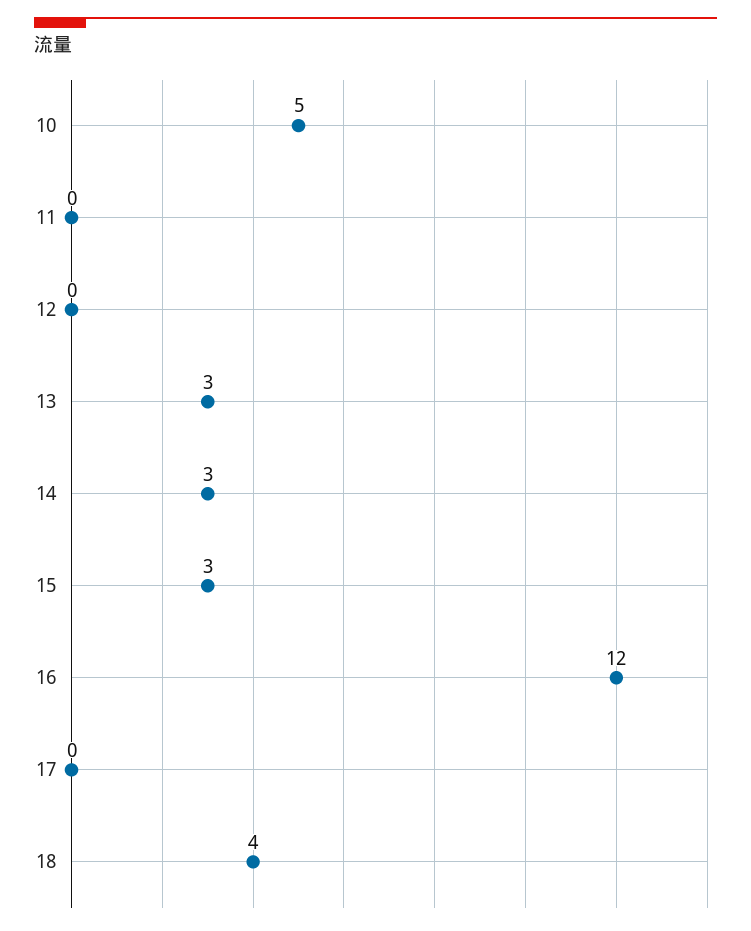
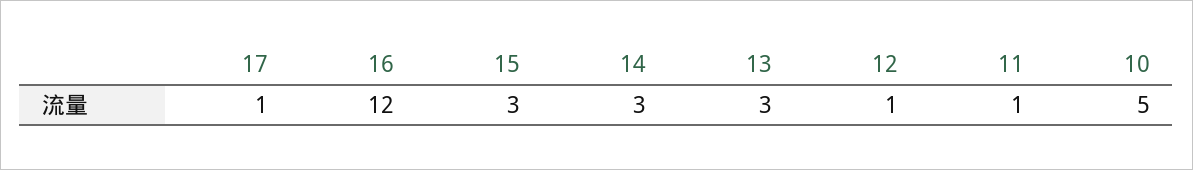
  {
    "10": 5,
-   "11": 0,
+   "11": 1,
-   "12": 0,
+   "12": 1,
    "13": 3,
    "14": 3,
    "15": 3,
    "16": 12,
-   "17": 0,
+   "17": 1
-   "18": 4
  }

